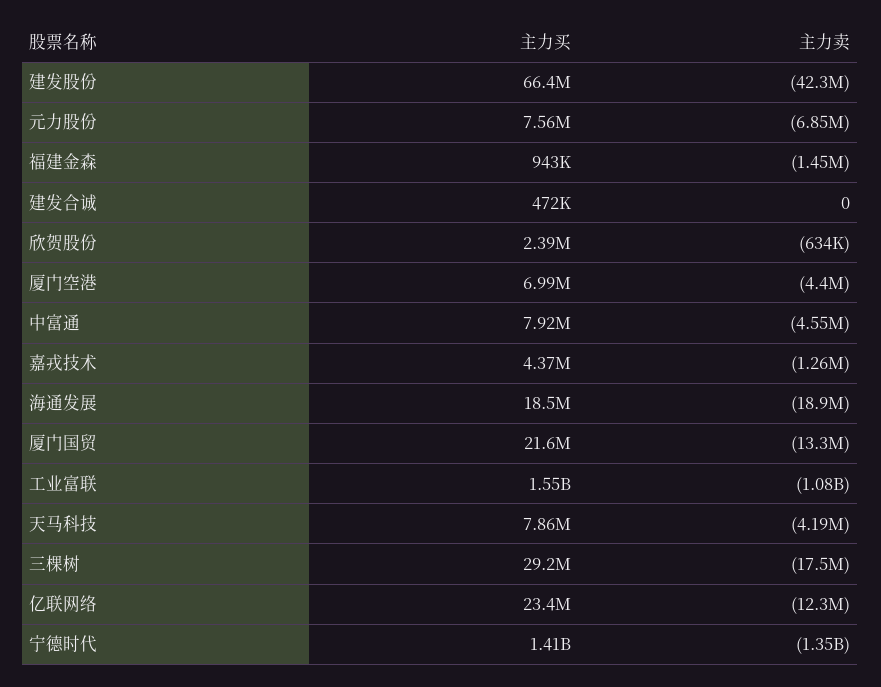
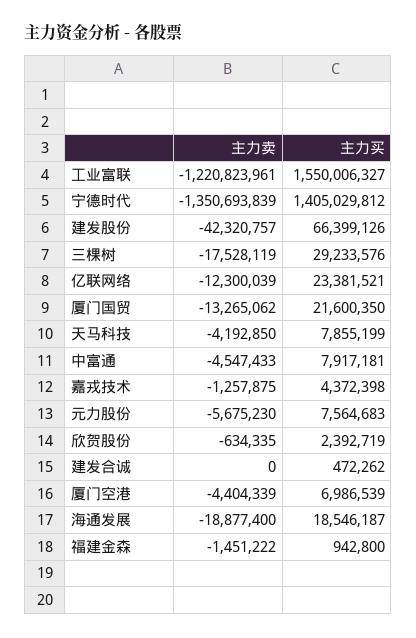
  {
    "主力买": {
      "建发股份": 66399126,
      "元力股份": 7564683,
      "福建金森": 942800,
      "建发合诚": 472262,
      "欣贺股份": 2392719,
      "厦门空港": 6986539,
      "中富通": 7917181,
      "嘉戎技术": 4372398,
      "海通发展": 18546187,
      "厦门国贸": 21600350,
      "工业富联": 1550006327,
      "天马科技": 7855199,
      "三棵树": 29233576,
      "亿联网络": 23381521,
      "宁德时代": 1405029812
    },
    "主力卖": {
      "建发股份": -42320757,
-     "元力股份": -6850000,
+     "元力股份": -5675230,
      "福建金森": -1451222,
      "建发合诚": 0,
      "欣贺股份": -634335,
      "厦门空港": -4404339,
      "中富通": -4547433,
      "嘉戎技术": -1257875,
      "海通发展": -18877400,
      "厦门国贸": -13265062,
-     "工业富联": -1080000000,
+     "工业富联": -1220823961,
      "天马科技": -4192850,
      "三棵树": -17528119,
      "亿联网络": -12300039,
      "宁德时代": -1350693839
    }
  }

